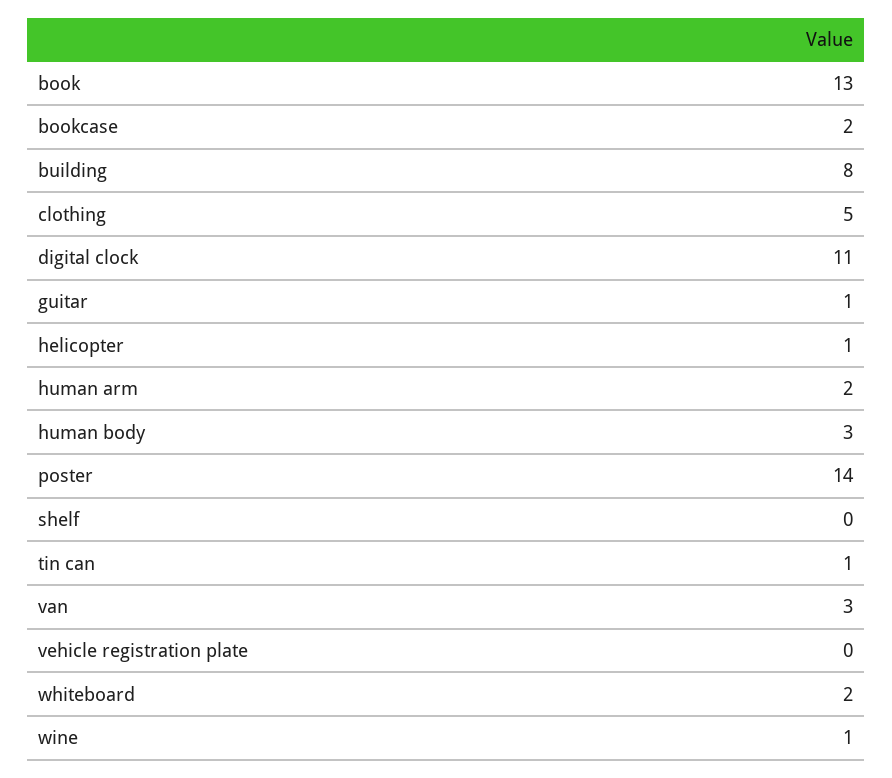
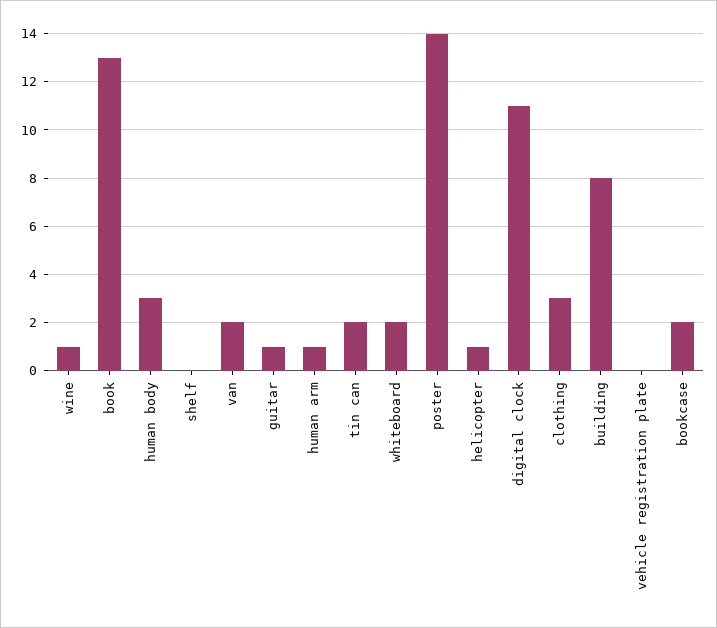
  {
    "book": 13,
    "bookcase": 2,
    "building": 8,
-   "clothing": 5,
+   "clothing": 3,
    "digital clock": 11,
    "guitar": 1,
    "helicopter": 1,
-   "human arm": 2,
+   "human arm": 1,
    "human body": 3,
    "poster": 14,
    "shelf": 0,
-   "tin can": 1,
+   "tin can": 2,
-   "van": 3,
+   "van": 2,
    "vehicle registration plate": 0,
    "whiteboard": 2,
    "wine": 1
  }

